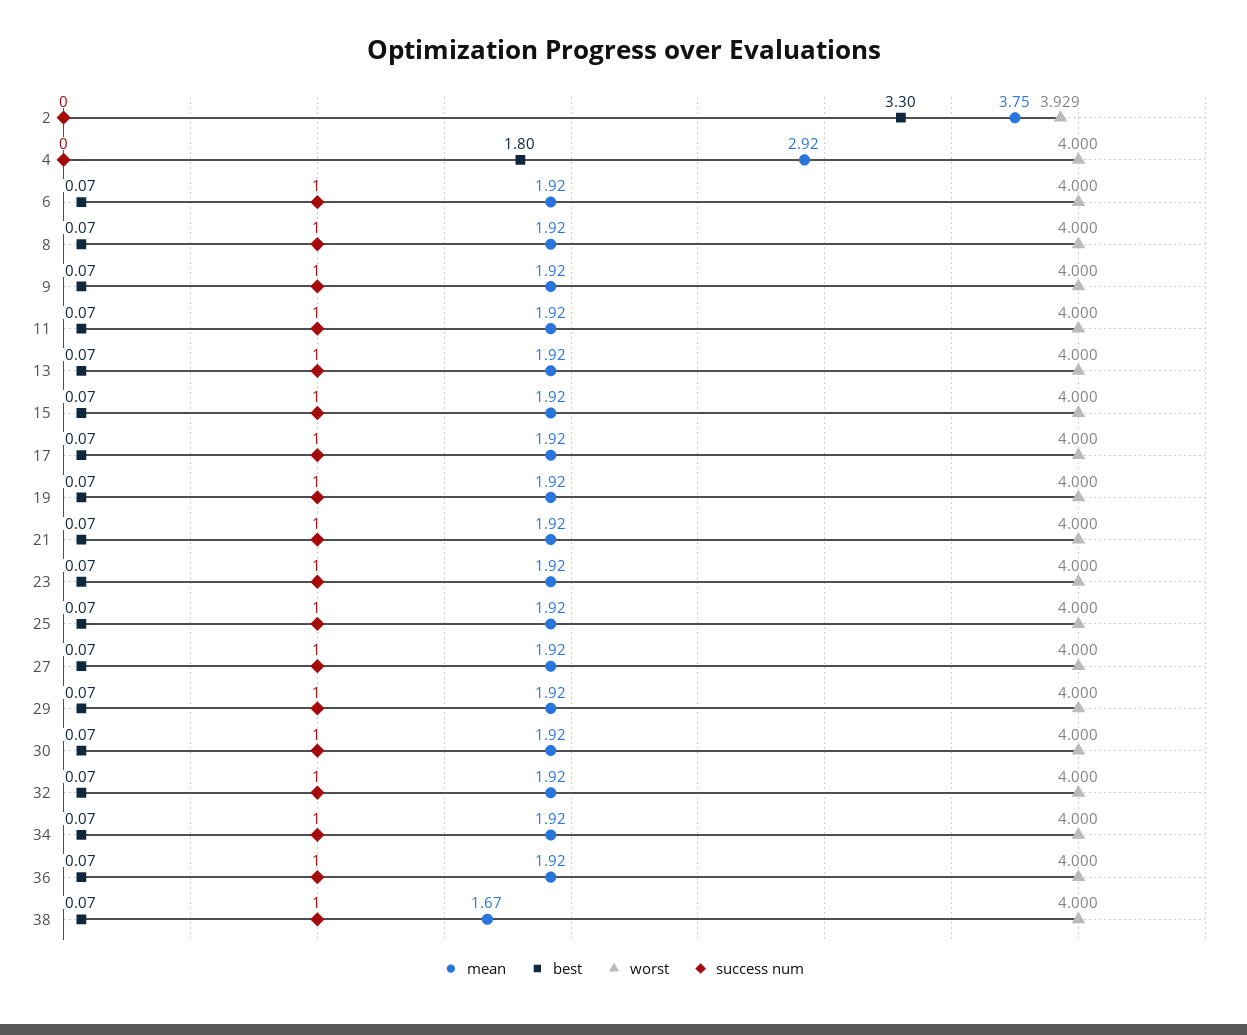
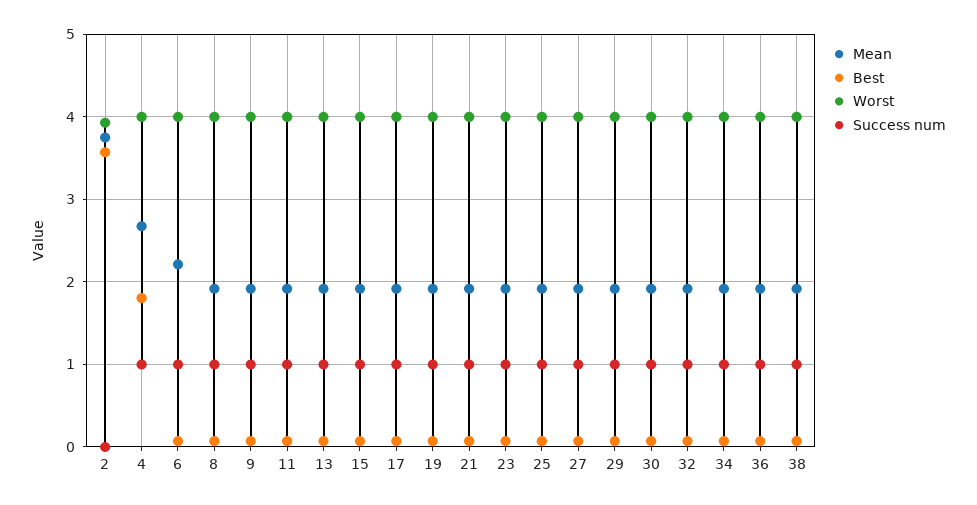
  {
    "mean": {
      "2": 3.75,
-     "4": 2.92,
+     "4": 2.7,
-     "6": 1.92,
+     "6": 2.2,
      "8": 1.92,
      "9": 1.92,
      "11": 1.92,
      "13": 1.92,
      "15": 1.92,
      "17": 1.92,
      "19": 1.92,
      "21": 1.92,
      "23": 1.92,
      "25": 1.92,
      "27": 1.92,
      "29": 1.92,
      "30": 1.92,
      "32": 1.92,
      "34": 1.92,
      "36": 1.92,
-     "38": 1.67
+     "38": 1.9
    },
    "best": {
-     "2": 3.3,
+     "2": 3.6,
      "4": 1.8,
      "6": 0.07,
      "8": 0.07,
      "9": 0.07,
      "11": 0.07,
      "13": 0.07,
      "15": 0.07,
      "17": 0.07,
      "19": 0.07,
      "21": 0.07,
      "23": 0.07,
      "25": 0.07,
      "27": 0.07,
      "29": 0.07,
      "30": 0.07,
      "32": 0.07,
      "34": 0.07,
      "36": 0.07,
      "38": 0.07
    },
    "worst": {
      "2": 3.929,
      "4": 4,
      "6": 4,
      "8": 4,
      "9": 4,
      "11": 4,
      "13": 4,
      "15": 4,
      "17": 4,
      "19": 4,
      "21": 4,
      "23": 4,
      "25": 4,
      "27": 4,
      "29": 4,
      "30": 4,
      "32": 4,
      "34": 4,
      "36": 4,
      "38": 4
    },
    "success num": {
      "2": 0,
-     "4": 0,
+     "4": 1,
      "6": 1,
      "8": 1,
      "9": 1,
      "11": 1,
      "13": 1,
      "15": 1,
      "17": 1,
      "19": 1,
      "21": 1,
      "23": 1,
      "25": 1,
      "27": 1,
      "29": 1,
      "30": 1,
      "32": 1,
      "34": 1,
      "36": 1,
      "38": 1
    }
  }

